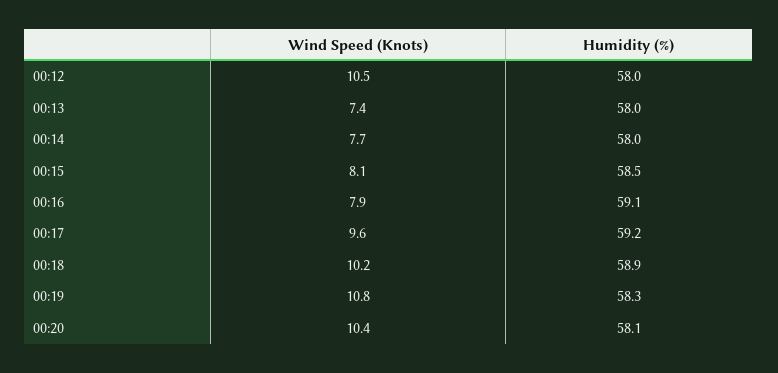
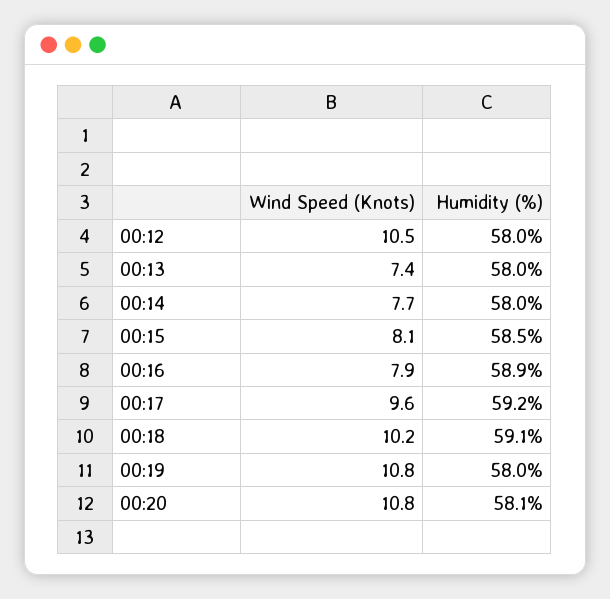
  {
    "Wind Speed (Knots)": {
      "00:12": 10.5,
      "00:13": 7.4,
      "00:14": 7.7,
      "00:15": 8.1,
      "00:16": 7.9,
      "00:17": 9.6,
      "00:18": 10.2,
      "00:19": 10.8,
-     "00:20": 10.4
+     "00:20": 10.8
    },
    "Humidity (%)": {
      "00:12": 58,
      "00:13": 58,
      "00:14": 58,
      "00:15": 58.5,
-     "00:16": 59.1,
+     "00:16": 58.9,
      "00:17": 59.2,
-     "00:18": 58.9,
+     "00:18": 59.1,
-     "00:19": 58.3,
+     "00:19": 58,
      "00:20": 58.1
    }
  }

